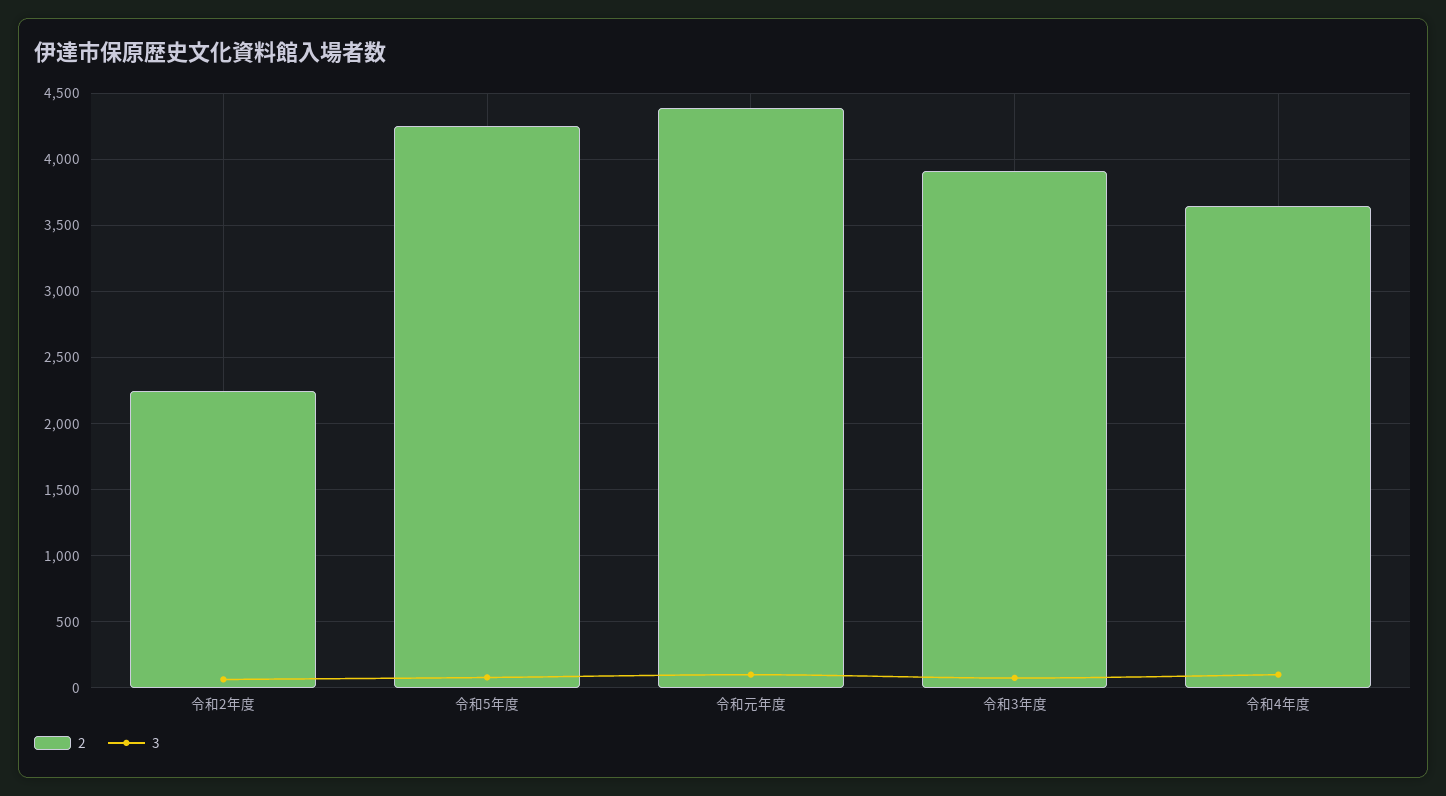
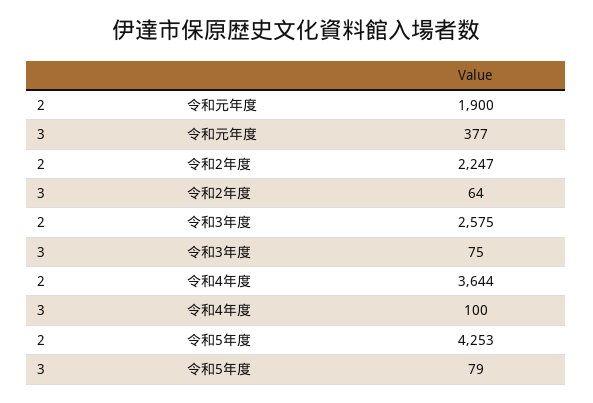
  {
    "2": {
      "令和2年度": 2247,
      "令和5年度": 4253,
-     "令和元年度": 4400,
+     "令和元年度": 1900,
-     "令和3年度": 3900,
+     "令和3年度": 2575,
      "令和4年度": 3644
    },
    "3": {
      "令和2年度": 64,
      "令和5年度": 79,
-     "令和元年度": 100,
+     "令和元年度": 377,
      "令和3年度": 75,
      "令和4年度": 100
    }
  }

